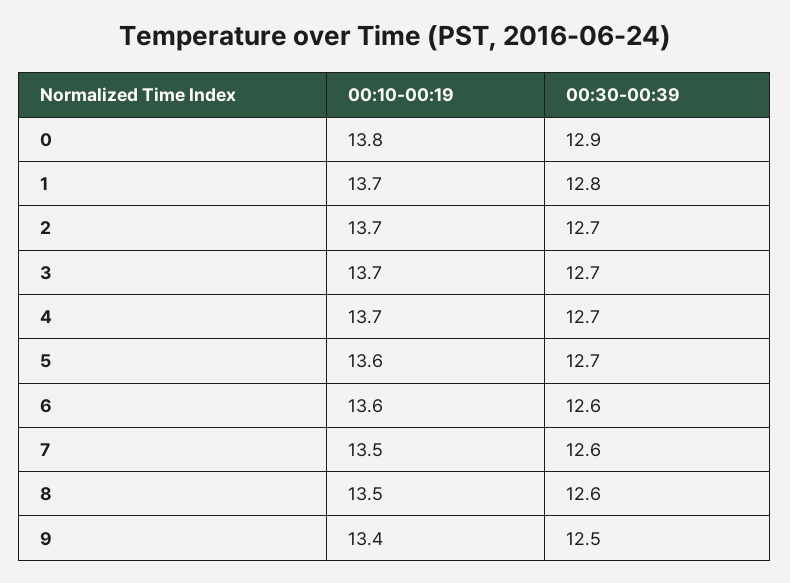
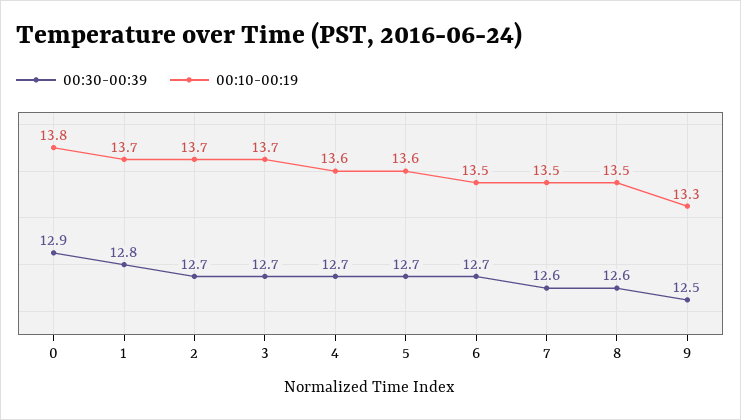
  {
    "00:10-00:19": {
      "0": 13.8,
      "1": 13.7,
      "2": 13.7,
      "3": 13.7,
-     "4": 13.7,
+     "4": 13.6,
      "5": 13.6,
-     "6": 13.6,
+     "6": 13.5,
      "7": 13.5,
      "8": 13.5,
-     "9": 13.4
+     "9": 13.3
    },
    "00:30-00:39": {
      "0": 12.9,
      "1": 12.8,
      "2": 12.7,
      "3": 12.7,
      "4": 12.7,
      "5": 12.7,
-     "6": 12.6,
+     "6": 12.7,
      "7": 12.6,
      "8": 12.6,
      "9": 12.5
    }
  }

